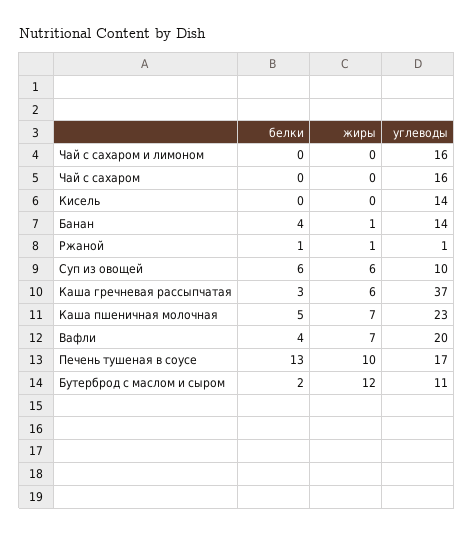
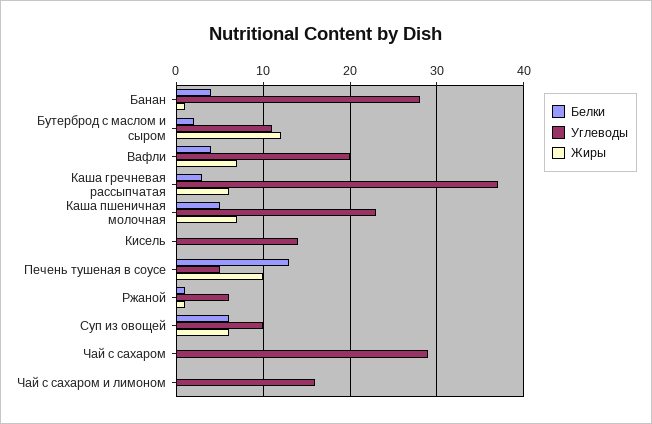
  {
    "белки": {
      "Чай с сахаром и лимоном": 0,
      "Чай с сахаром": 0,
      "Кисель": 0,
      "Банан": 4,
      "Ржаной": 1,
      "Суп из овощей": 6,
      "Каша гречневая рассыпчатая": 3,
      "Каша пшеничная молочная": 5,
      "Вафли": 4,
      "Печень тушеная в соусе": 13,
      "Бутерброд с маслом и сыром": 2
    },
    "жиры": {
      "Чай с сахаром и лимоном": 0,
      "Чай с сахаром": 0,
      "Кисель": 0,
      "Банан": 1,
      "Ржаной": 1,
      "Суп из овощей": 6,
      "Каша гречневая рассыпчатая": 6,
      "Каша пшеничная молочная": 7,
      "Вафли": 7,
      "Печень тушеная в соусе": 10,
      "Бутерброд с маслом и сыром": 12
    },
    "углеводы": {
      "Чай с сахаром и лимоном": 16,
-     "Чай с сахаром": 16,
+     "Чай с сахаром": 29,
      "Кисель": 14,
-     "Банан": 14,
+     "Банан": 28,
-     "Ржаной": 1,
+     "Ржаной": 6,
      "Суп из овощей": 10,
      "Каша гречневая рассыпчатая": 37,
      "Каша пшеничная молочная": 23,
      "Вафли": 20,
-     "Печень тушеная в соусе": 17,
+     "Печень тушеная в соусе": 5,
      "Бутерброд с маслом и сыром": 11
    }
  }

